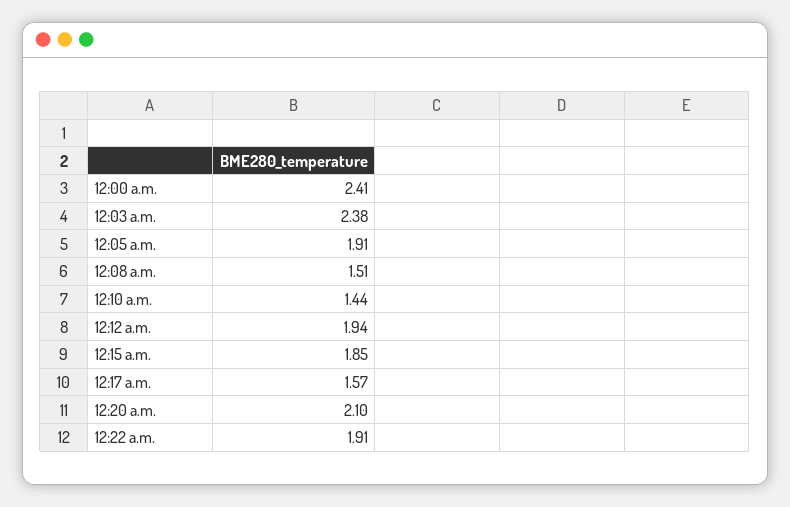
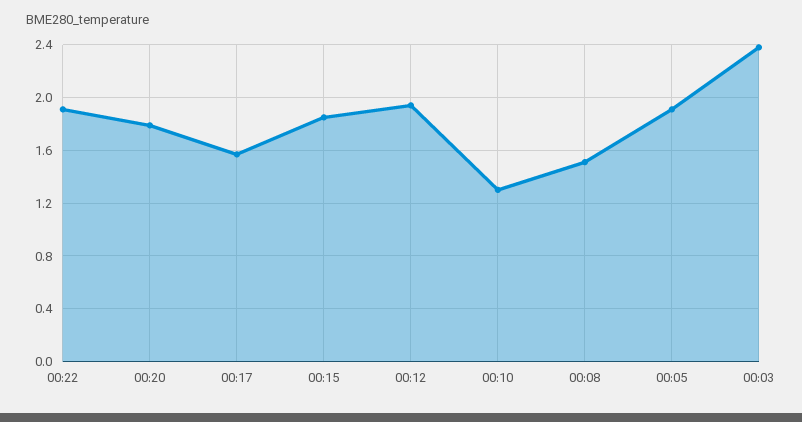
  {
-   "12:00 a.m.": 2.41,
    "12:03 a.m.": 2.38,
    "12:05 a.m.": 1.91,
    "12:08 a.m.": 1.51,
-   "12:10 a.m.": 1.44,
+   "12:10 a.m.": 1.3,
    "12:12 a.m.": 1.94,
    "12:15 a.m.": 1.85,
    "12:17 a.m.": 1.57,
-   "12:20 a.m.": 2.1,
+   "12:20 a.m.": 1.8,
    "12:22 a.m.": 1.91
  }

